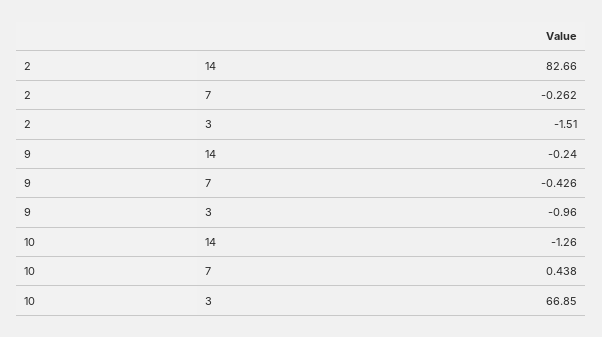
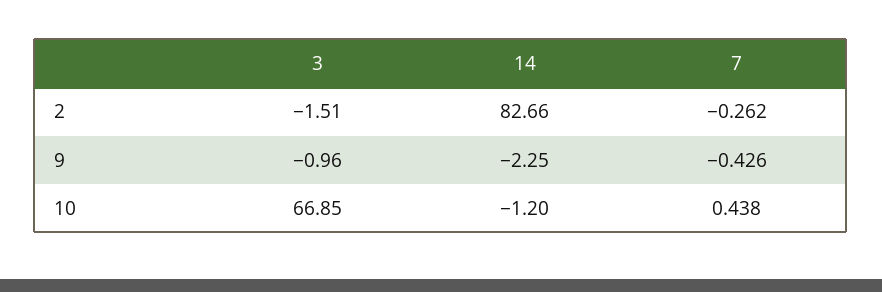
  {
    "2": {
      "14": 82.66,
      "7": -0.262,
      "3": -1.51
    },
    "9": {
-     "14": -0.24,
+     "14": -2.25,
      "7": -0.426,
      "3": -0.96
    },
    "10": {
-     "14": -1.26,
+     "14": -1.2,
      "7": 0.438,
      "3": 66.85
    }
  }

